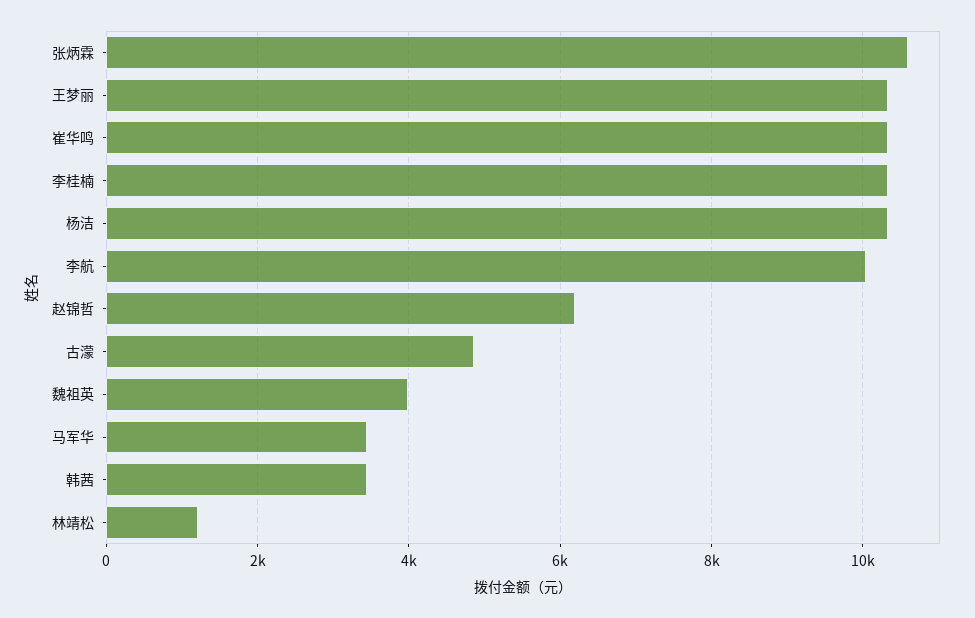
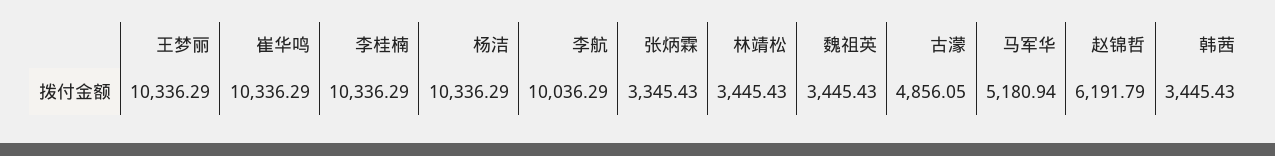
  {
-   "张炳霖": 10600,
+   "张炳霖": 3345.43,
    "王梦丽": 10336.29,
    "崔华鸣": 10336.29,
    "李桂楠": 10336.29,
    "杨洁": 10336.29,
    "李航": 10036.29,
    "赵锦哲": 6191.79,
    "古濛": 4856.05,
-   "魏祖英": 4000,
+   "魏祖英": 3445.43,
-   "马军华": 3400,
+   "马军华": 5180.94,
    "韩茜": 3445.43,
-   "林靖松": 1200
+   "林靖松": 3445.43
  }

